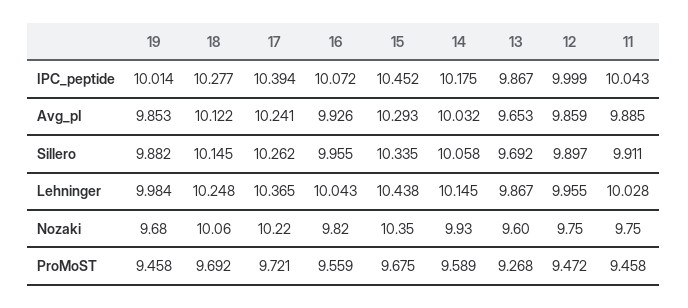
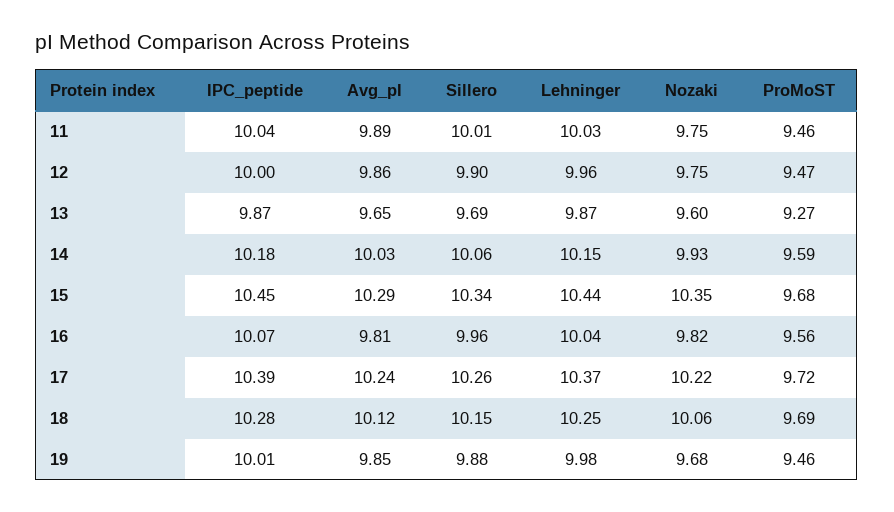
  {
    "19": {
      "IPC_peptide": 10.014,
      "Avg_pI": 9.853,
      "Sillero": 9.882,
      "Lehninger": 9.984,
      "Nozaki": 9.68,
      "ProMoST": 9.458
    },
    "18": {
      "IPC_peptide": 10.277,
      "Avg_pI": 10.122,
      "Sillero": 10.145,
      "Lehninger": 10.248,
      "Nozaki": 10.06,
      "ProMoST": 9.692
    },
    "17": {
      "IPC_peptide": 10.394,
      "Avg_pI": 10.241,
      "Sillero": 10.262,
      "Lehninger": 10.365,
      "Nozaki": 10.22,
      "ProMoST": 9.721
    },
    "16": {
      "IPC_peptide": 10.072,
-     "Avg_pI": 9.926,
+     "Avg_pI": 9.81,
      "Sillero": 9.955,
      "Lehninger": 10.043,
      "Nozaki": 9.82,
      "ProMoST": 9.559
    },
    "15": {
      "IPC_peptide": 10.452,
      "Avg_pI": 10.293,
      "Sillero": 10.335,
      "Lehninger": 10.438,
      "Nozaki": 10.35,
      "ProMoST": 9.675
    },
    "14": {
      "IPC_peptide": 10.175,
      "Avg_pI": 10.032,
      "Sillero": 10.058,
      "Lehninger": 10.145,
      "Nozaki": 9.93,
      "ProMoST": 9.589
    },
    "13": {
      "IPC_peptide": 9.867,
      "Avg_pI": 9.653,
      "Sillero": 9.692,
      "Lehninger": 9.867,
      "Nozaki": 9.6,
      "ProMoST": 9.268
    },
    "12": {
      "IPC_peptide": 9.999,
      "Avg_pI": 9.859,
      "Sillero": 9.897,
      "Lehninger": 9.955,
      "Nozaki": 9.75,
      "ProMoST": 9.472
    },
    "11": {
      "IPC_peptide": 10.043,
      "Avg_pI": 9.885,
-     "Sillero": 9.911,
+     "Sillero": 10.01,
      "Lehninger": 10.028,
      "Nozaki": 9.75,
      "ProMoST": 9.458
    }
  }

